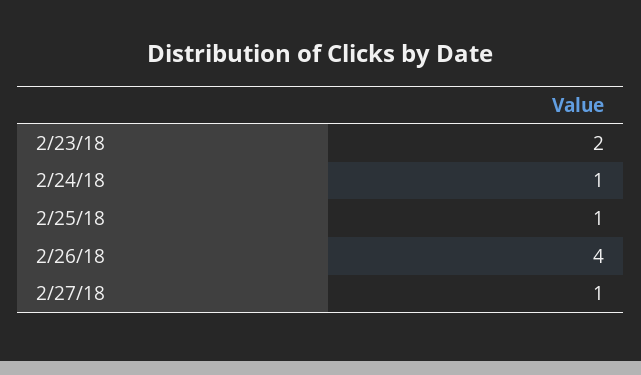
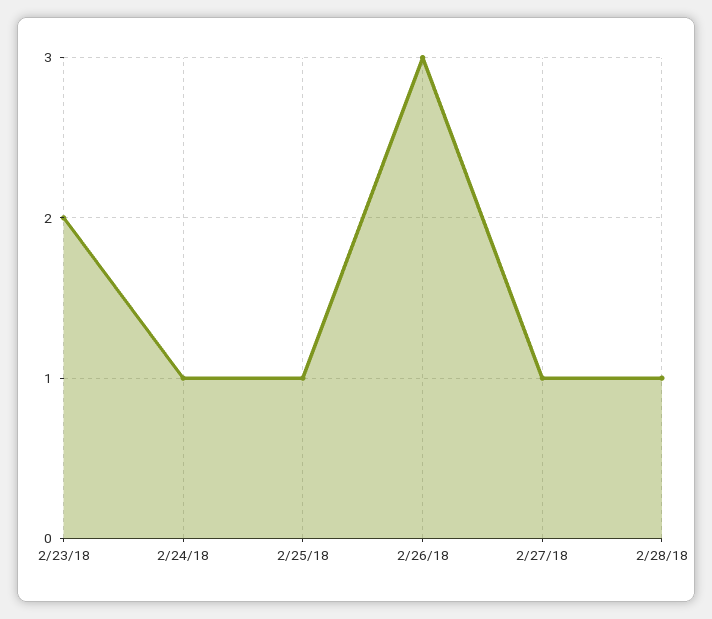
  {
    "2/23/18": 2,
    "2/24/18": 1,
    "2/25/18": 1,
-   "2/26/18": 4,
+   "2/26/18": 3,
-   "2/27/18": 1
+   "2/27/18": 1,
+   "2/28/18": 1
  }

